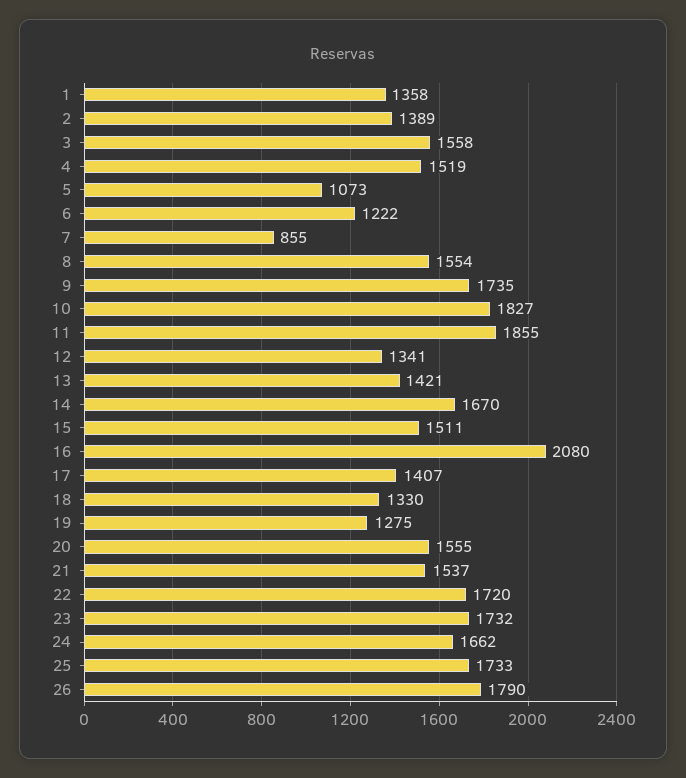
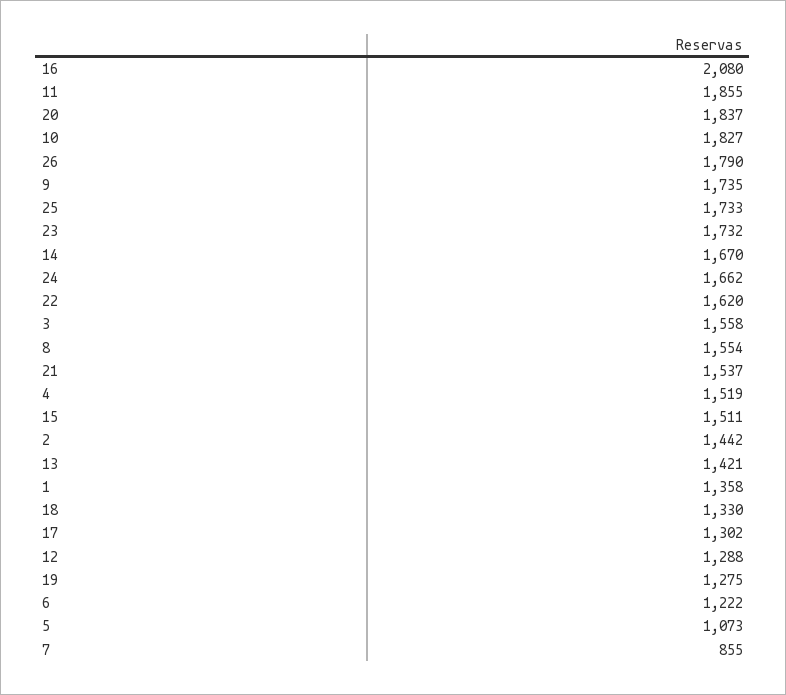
  {
    "1": 1358,
-   "2": 1389,
+   "2": 1442,
    "3": 1558,
    "4": 1519,
    "5": 1073,
    "6": 1222,
    "7": 855,
    "8": 1554,
    "9": 1735,
    "10": 1827,
    "11": 1855,
-   "12": 1341,
+   "12": 1288,
    "13": 1421,
    "14": 1670,
    "15": 1511,
    "16": 2080,
-   "17": 1407,
+   "17": 1302,
    "18": 1330,
    "19": 1275,
-   "20": 1555,
+   "20": 1837,
    "21": 1537,
-   "22": 1720,
+   "22": 1620,
    "23": 1732,
    "24": 1662,
    "25": 1733,
    "26": 1790
  }

